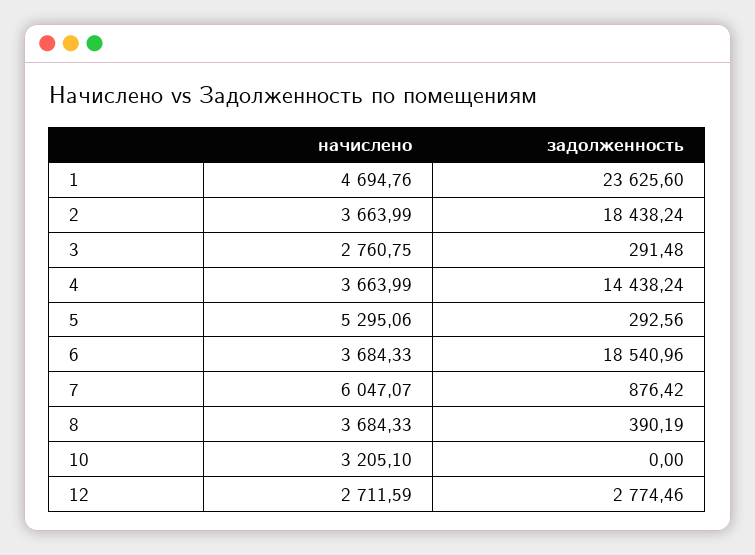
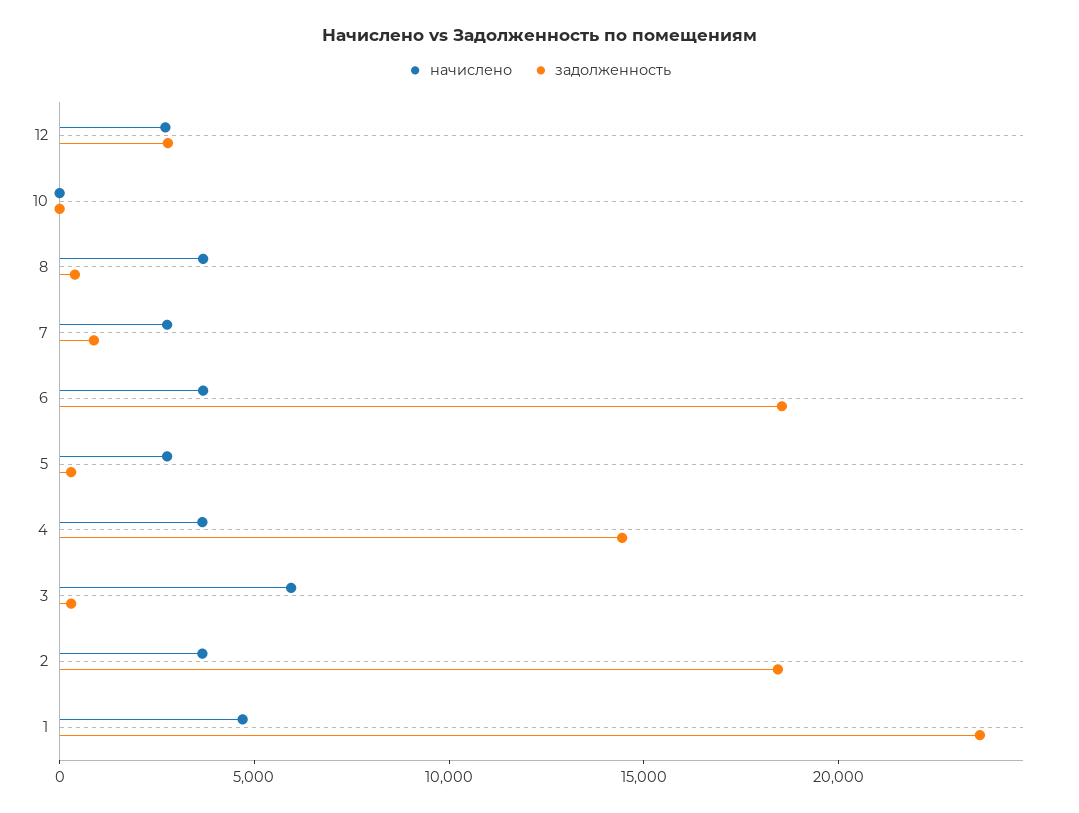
  {
    "начислено": {
      "1": 4694.76,
      "2": 3663.99,
-     "3": 2760.75,
+     "3": 6000,
      "4": 3663.99,
-     "5": 5295.06,
+     "5": 3000,
      "6": 3684.33,
-     "7": 6047.07,
+     "7": 3000,
      "8": 3684.33,
-     "10": 3205.1,
+     "10": 0,
      "12": 2711.59
    },
    "задолженность": {
      "1": 23625.6,
      "2": 18438.24,
      "3": 291.48,
      "4": 14438.24,
      "5": 292.56,
      "6": 18540.96,
      "7": 876.42,
      "8": 390.19,
      "10": 0,
      "12": 2774.46
    }
  }

